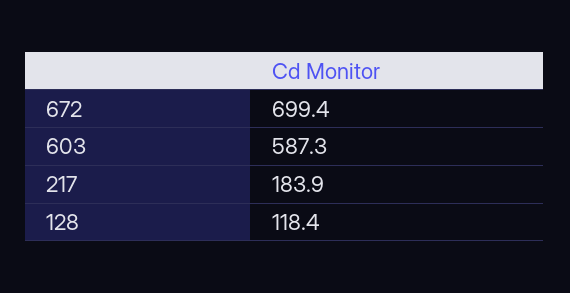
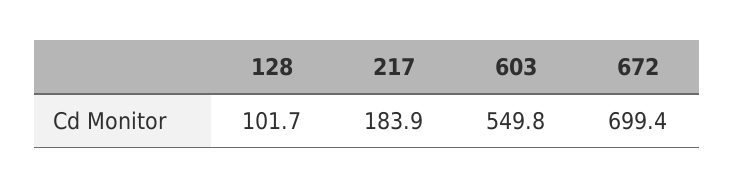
  {
    "672": 699.4,
-   "603": 587.3,
+   "603": 549.8,
    "217": 183.9,
-   "128": 118.4
+   "128": 101.7
  }

